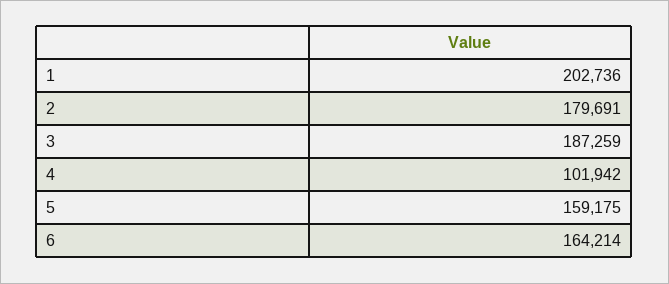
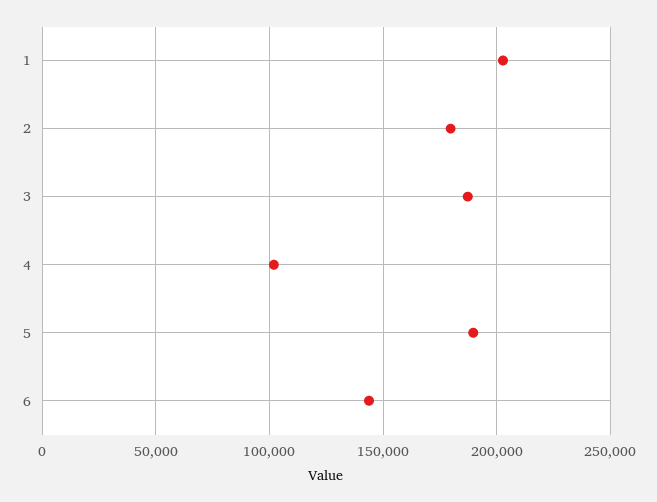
  {
    "1": 202736,
    "2": 179691,
    "3": 187259,
    "4": 101942,
-   "5": 159175,
+   "5": 190000,
-   "6": 164214
+   "6": 145000
  }

